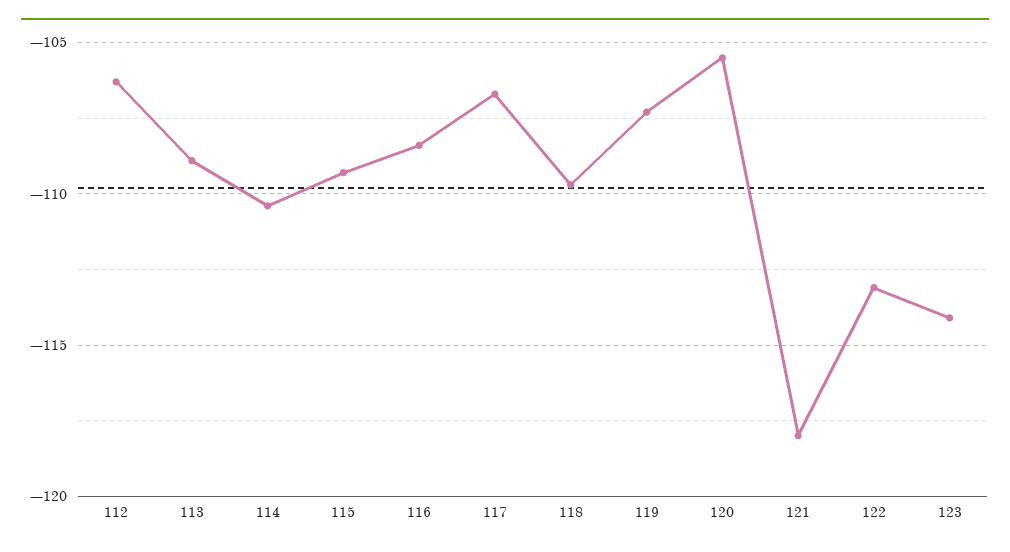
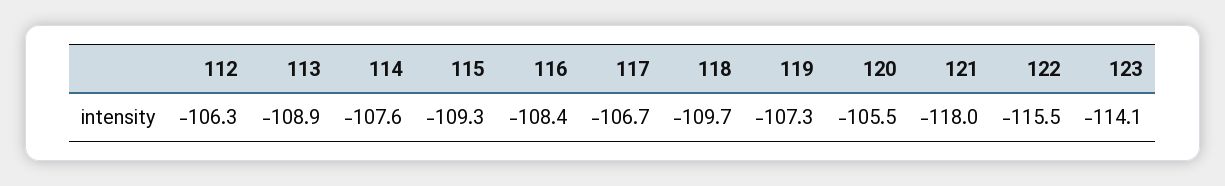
  {
    "112": -106.3,
    "113": -108.9,
-   "114": -110.5,
+   "114": -107.6,
    "115": -109.3,
    "116": -108.4,
    "117": -106.7,
    "118": -109.7,
    "119": -107.3,
    "120": -105.5,
    "121": -118,
-   "122": -113,
+   "122": -115.5,
    "123": -114.1
  }

